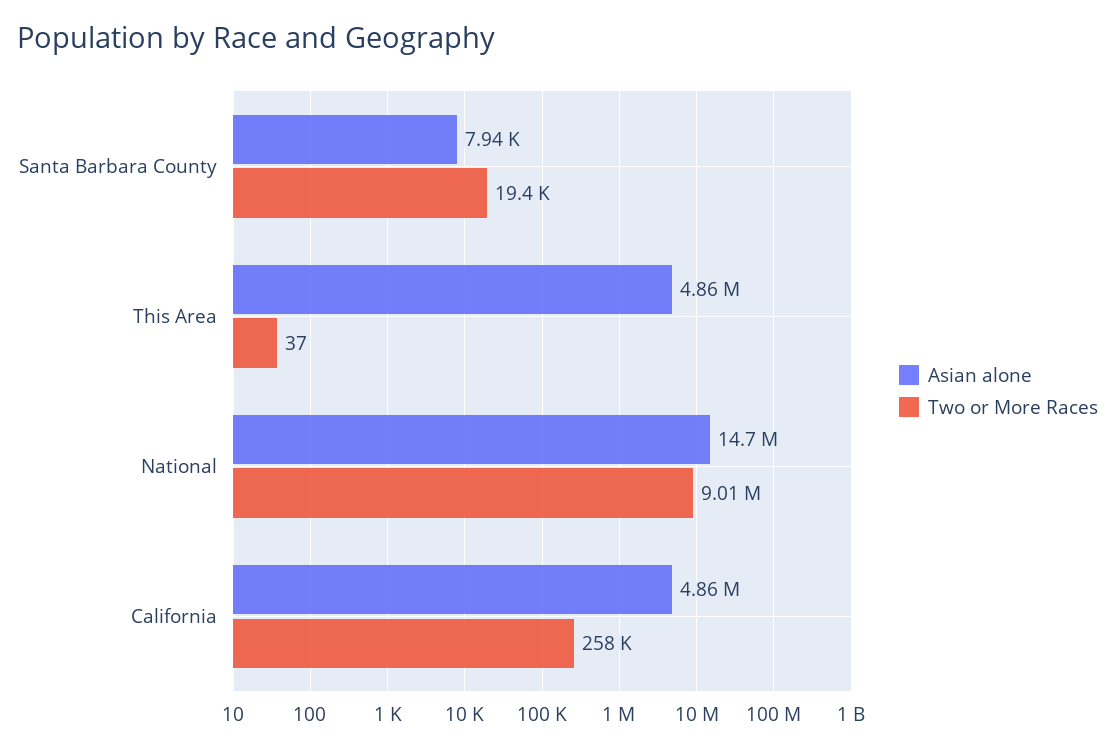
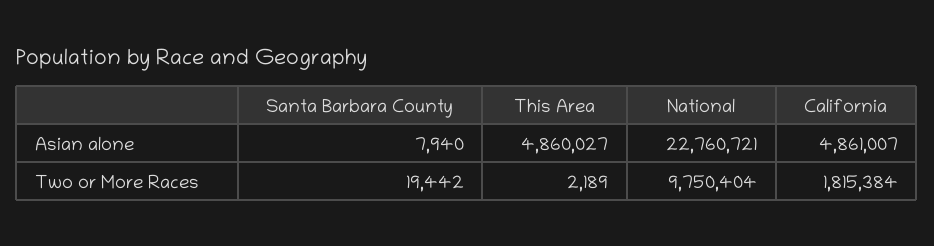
  {
    "Asian alone": {
      "Santa Barbara County": 7940,
      "This Area": 4860027,
-     "National": 14700000,
+     "National": 22760721,
      "California": 4861007
    },
    "Two or More Races": {
      "Santa Barbara County": 19442,
-     "This Area": 37,
+     "This Area": 2189,
-     "National": 9010000,
+     "National": 9750404,
-     "California": 258000
+     "California": 1815384
    }
  }

